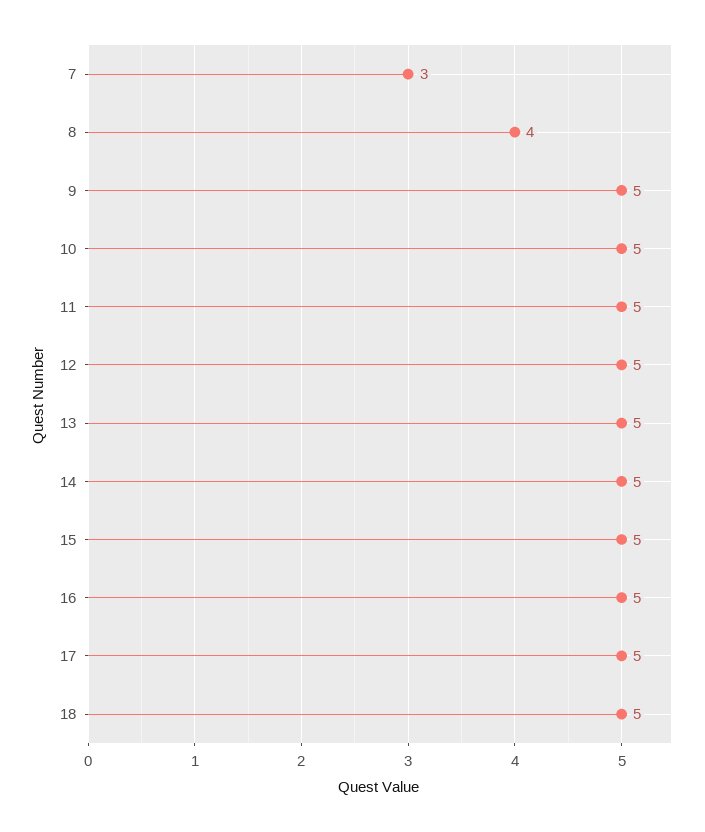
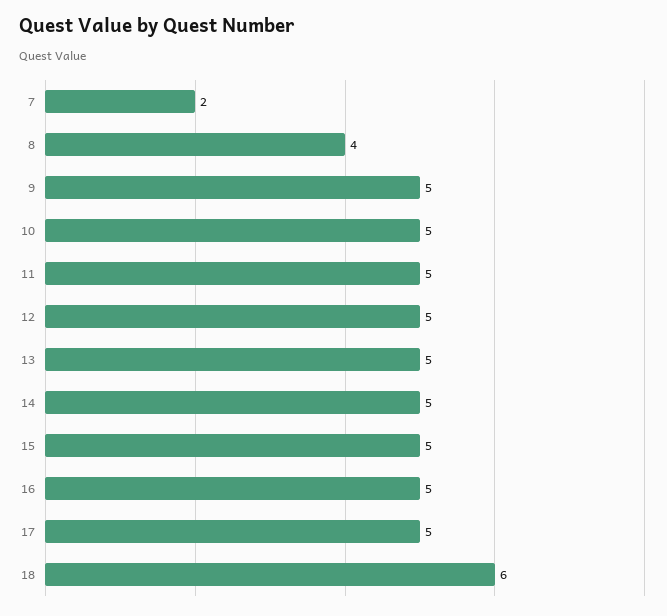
  {
-   "7": 3,
+   "7": 2,
    "8": 4,
    "9": 5,
    "10": 5,
    "11": 5,
    "12": 5,
    "13": 5,
    "14": 5,
    "15": 5,
    "16": 5,
    "17": 5,
-   "18": 5
+   "18": 6
  }

